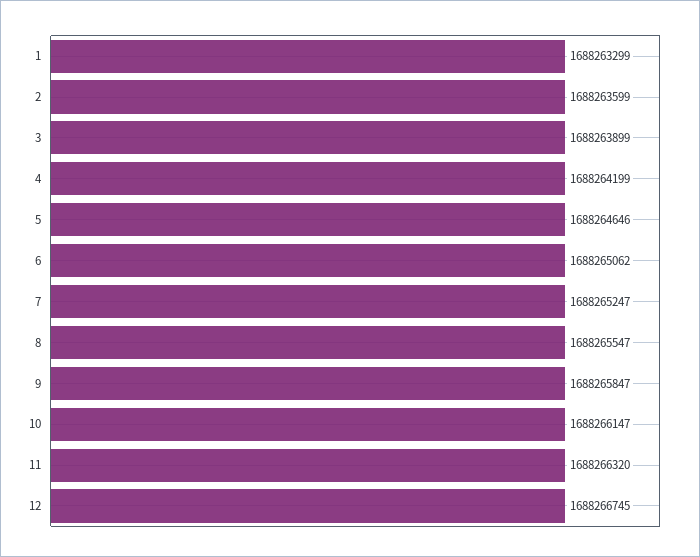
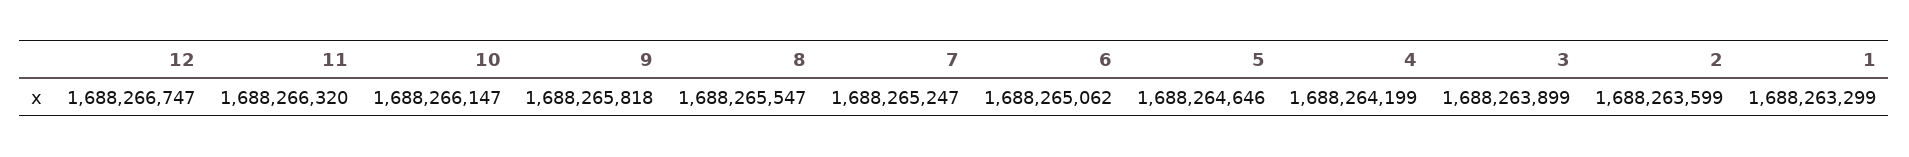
  {
    "1": 1688263299,
    "2": 1688263599,
    "3": 1688263899,
    "4": 1688264199,
    "5": 1688264646,
    "6": 1688265062,
    "7": 1688265247,
    "8": 1688265547,
-   "9": 1688265847,
+   "9": 1688265818,
    "10": 1688266147,
    "11": 1688266320,
-   "12": 1688266745
+   "12": 1688266747
  }

